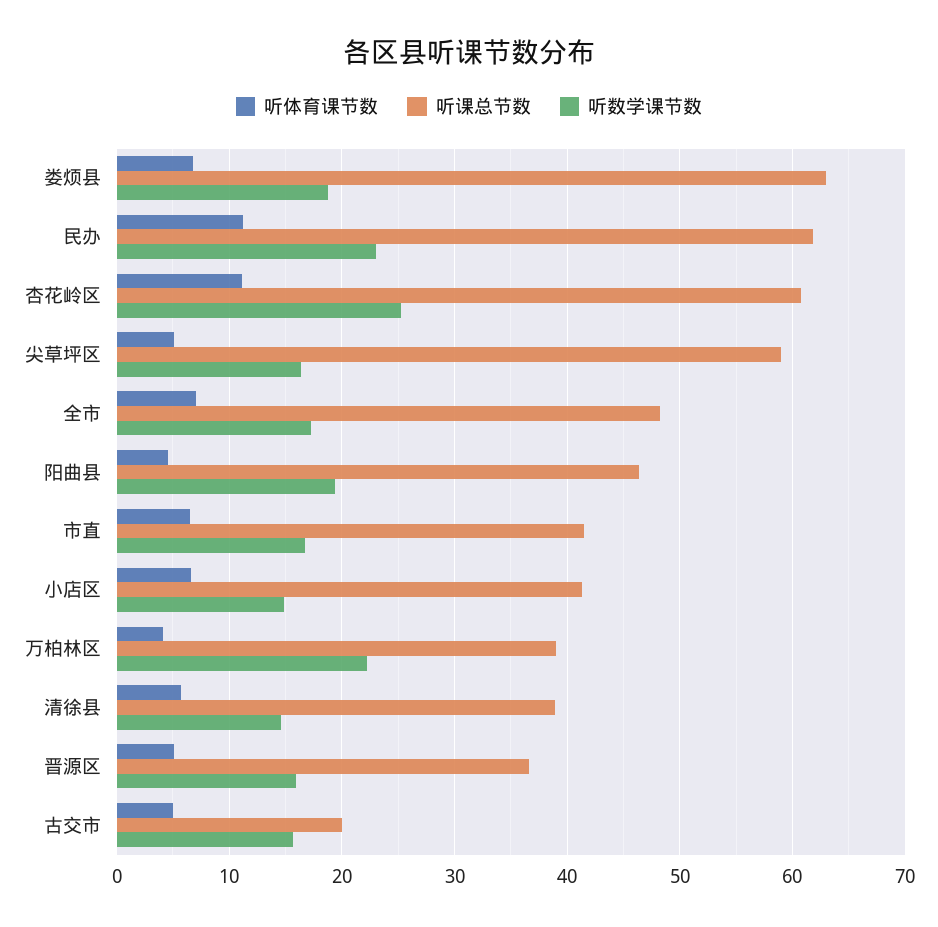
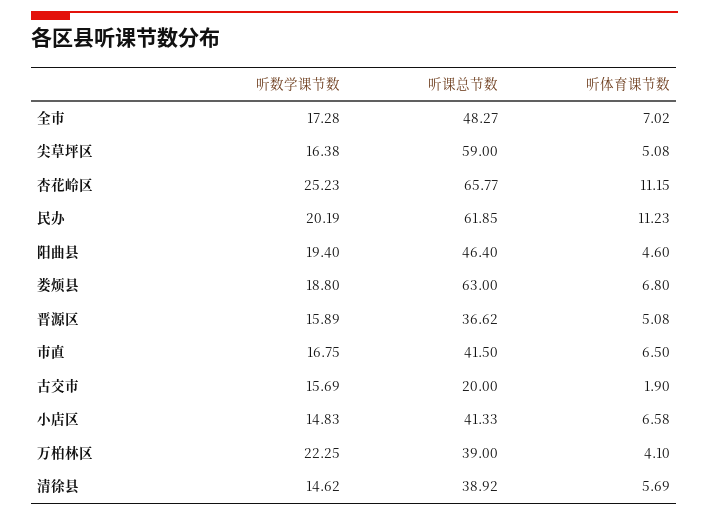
  {
    "听体育课节数": {
      "娄烦县": 6.8,
      "民办": 11.23,
      "杏花岭区": 11.15,
      "尖草坪区": 5.08,
      "全市": 7.02,
      "阳曲县": 4.6,
      "市直": 6.5,
      "小店区": 6.58,
      "万柏林区": 4.1,
      "清徐县": 5.69,
      "晋源区": 5.08,
-     "古交市": 5
+     "古交市": 1.9
    },
    "听课总节数": {
      "娄烦县": 63,
      "民办": 61.85,
-     "杏花岭区": 61,
+     "杏花岭区": 65.77,
      "尖草坪区": 59,
      "全市": 48.27,
      "阳曲县": 46.4,
      "市直": 41.5,
      "小店区": 41.33,
      "万柏林区": 39,
      "清徐县": 38.92,
      "晋源区": 36.62,
      "古交市": 20
    },
    "听数学课节数": {
      "娄烦县": 18.8,
-     "民办": 23,
+     "民办": 20.19,
      "杏花岭区": 25.23,
      "尖草坪区": 16.38,
      "全市": 17.28,
      "阳曲县": 19.4,
      "市直": 16.75,
      "小店区": 14.83,
      "万柏林区": 22.25,
      "清徐县": 14.62,
      "晋源区": 15.89,
      "古交市": 15.69
    }
  }

